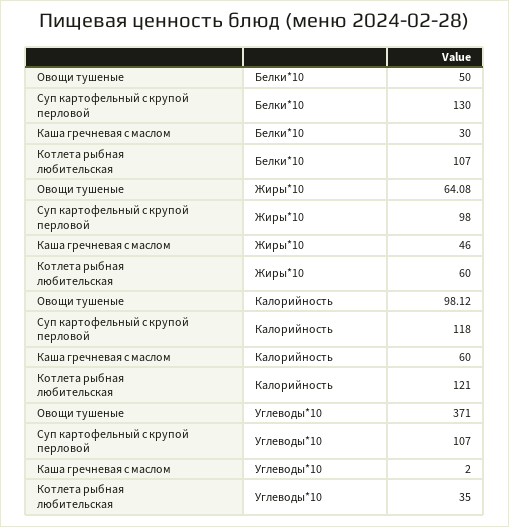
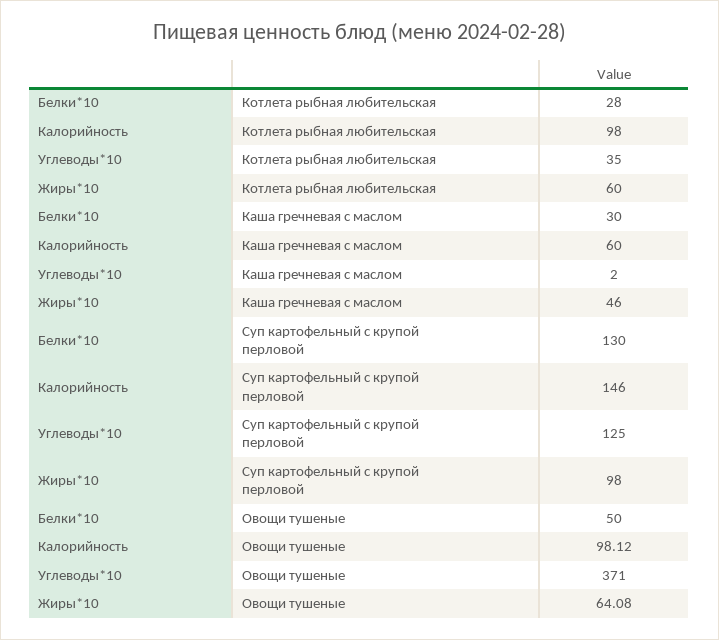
  {
    "Овощи тушеные": {
      "Белки*10": 50,
      "Жиры*10": 64.08,
      "Калорийность": 98.12,
      "Углеводы*10": 371
    },
    "Суп картофельный с крупой перловой": {
      "Белки*10": 130,
      "Жиры*10": 98,
-     "Калорийность": 118,
+     "Калорийность": 146,
-     "Углеводы*10": 107
+     "Углеводы*10": 125
    },
    "Каша гречневая с маслом": {
      "Белки*10": 30,
      "Жиры*10": 46,
      "Калорийность": 60,
      "Углеводы*10": 2
    },
    "Котлета рыбная любительская": {
-     "Белки*10": 107,
+     "Белки*10": 28,
      "Жиры*10": 60,
-     "Калорийность": 121,
+     "Калорийность": 98,
      "Углеводы*10": 35
    }
  }

